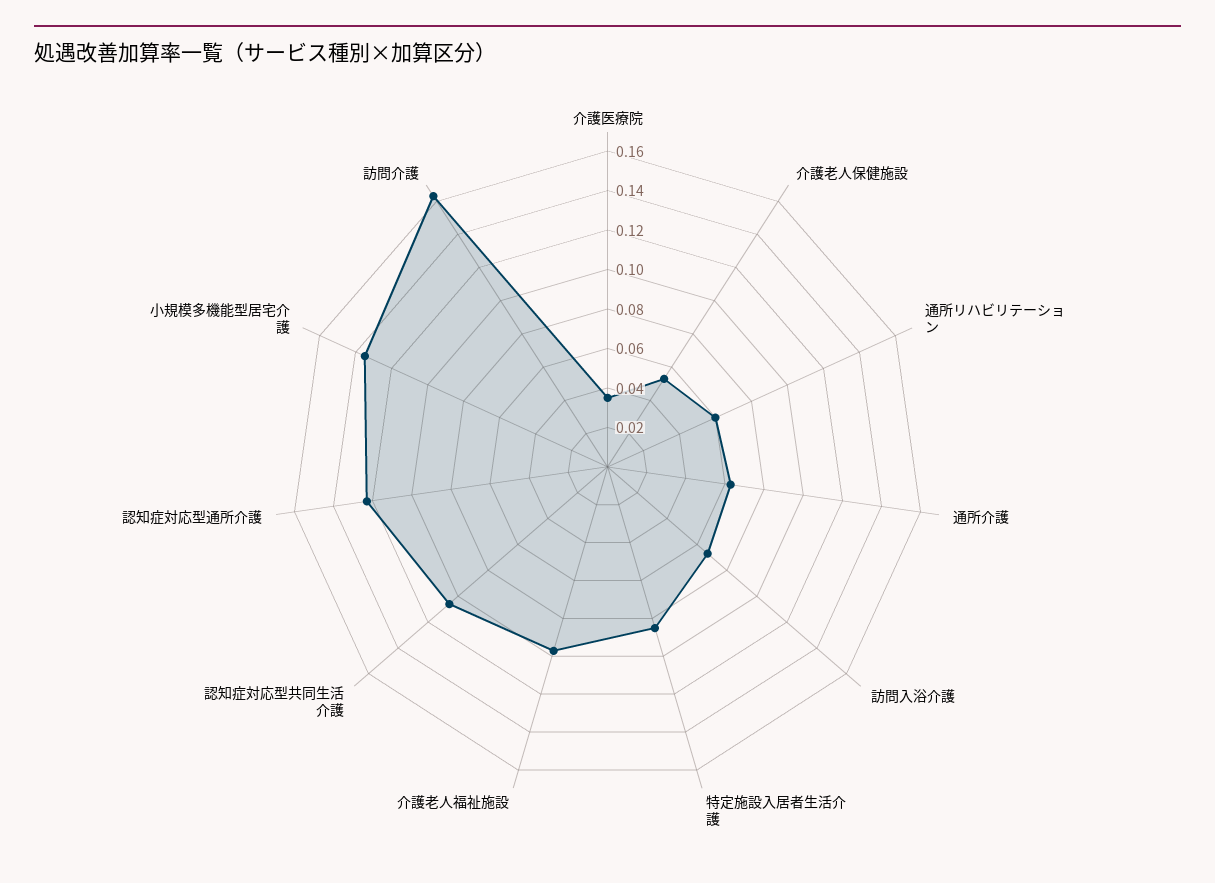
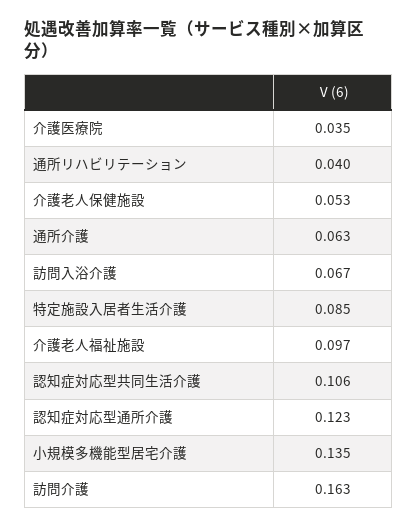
  {
    "介護医療院": 0.035,
    "介護老人保健施設": 0.053,
-   "通所リハビリテーション": 0.06,
+   "通所リハビリテーション": 0.04,
    "通所介護": 0.063,
    "訪問入浴介護": 0.067,
    "特定施設入居者生活介護": 0.085,
    "介護老人福祉施設": 0.097,
    "認知症対応型共同生活介護": 0.106,
    "認知症対応型通所介護": 0.123,
    "小規模多機能型居宅介護": 0.135,
    "訪問介護": 0.163
  }

